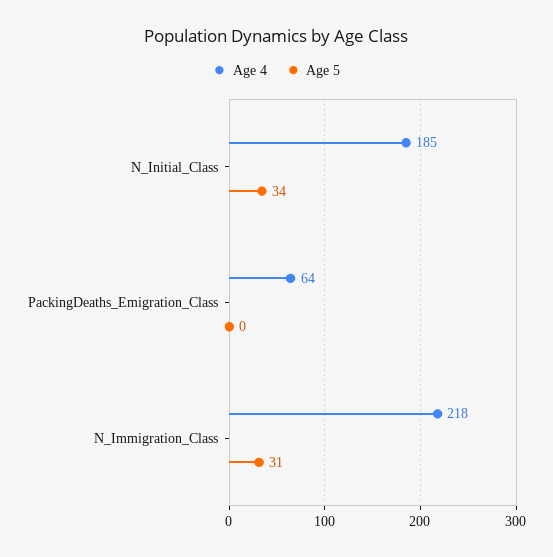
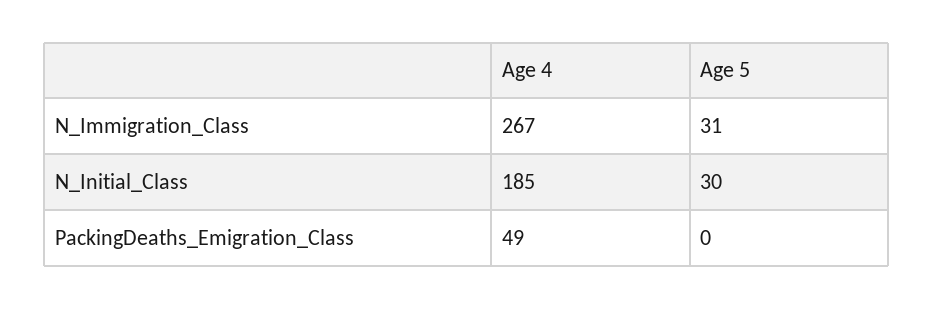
  {
    "Age 4": {
      "N_Initial_Class": 185,
-     "PackingDeaths_Emigration_Class": 64,
+     "PackingDeaths_Emigration_Class": 49,
-     "N_Immigration_Class": 218
+     "N_Immigration_Class": 267
    },
    "Age 5": {
-     "N_Initial_Class": 34,
+     "N_Initial_Class": 30,
      "PackingDeaths_Emigration_Class": 0,
      "N_Immigration_Class": 31
    }
  }

